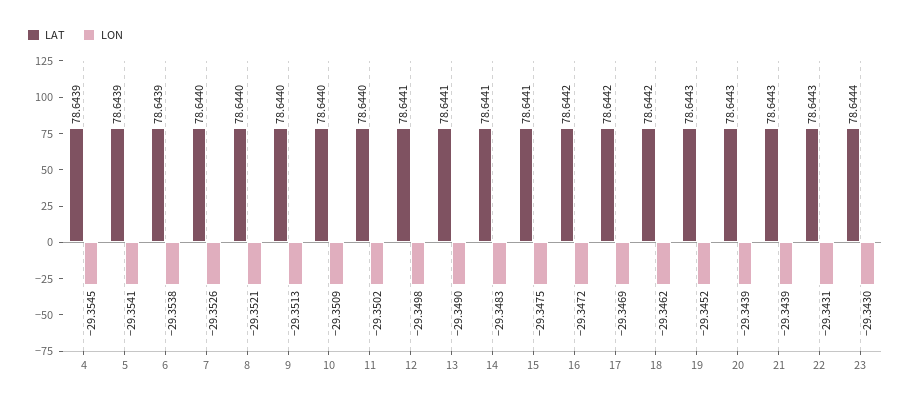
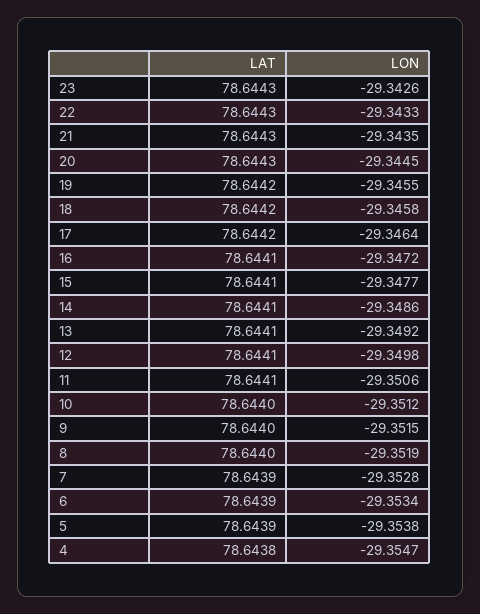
  {
    "LAT": {
-     "4": 78.6439,
+     "4": 78.6438,
      "5": 78.6439,
      "6": 78.6439,
-     "7": 78.644,
+     "7": 78.6439,
      "8": 78.644,
      "9": 78.644,
      "10": 78.644,
-     "11": 78.644,
+     "11": 78.6441,
      "12": 78.6441,
      "13": 78.6441,
      "14": 78.6441,
      "15": 78.6441,
-     "16": 78.6442,
+     "16": 78.6441,
      "17": 78.6442,
      "18": 78.6442,
-     "19": 78.6443,
+     "19": 78.6442,
      "20": 78.6443,
      "21": 78.6443,
      "22": 78.6443,
-     "23": 78.6444
+     "23": 78.6443
    },
    "LON": {
-     "4": -29.3545,
+     "4": -29.3547,
-     "5": -29.3541,
+     "5": -29.3538,
-     "6": -29.3538,
+     "6": -29.3534,
-     "7": -29.3526,
+     "7": -29.3528,
-     "8": -29.3521,
+     "8": -29.3519,
-     "9": -29.3513,
+     "9": -29.3515,
-     "10": -29.3509,
+     "10": -29.3512,
-     "11": -29.3502,
+     "11": -29.3506,
      "12": -29.3498,
-     "13": -29.349,
+     "13": -29.3492,
-     "14": -29.3483,
+     "14": -29.3486,
-     "15": -29.3475,
+     "15": -29.3477,
      "16": -29.3472,
-     "17": -29.3469,
+     "17": -29.3464,
-     "18": -29.3462,
+     "18": -29.3458,
-     "19": -29.3452,
+     "19": -29.3455,
-     "20": -29.3439,
+     "20": -29.3445,
-     "21": -29.3439,
+     "21": -29.3435,
-     "22": -29.3431,
+     "22": -29.3433,
-     "23": -29.343
+     "23": -29.3426
    }
  }

